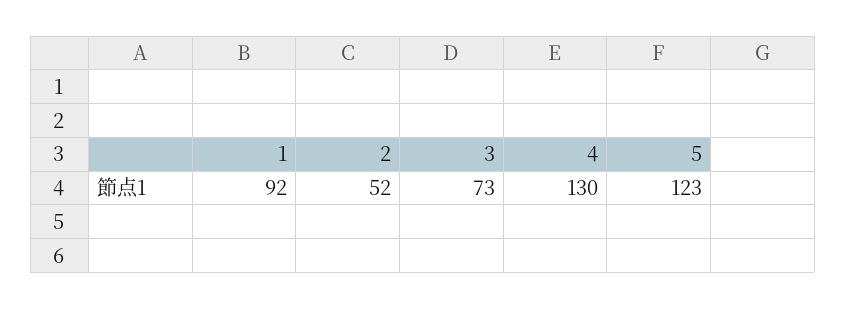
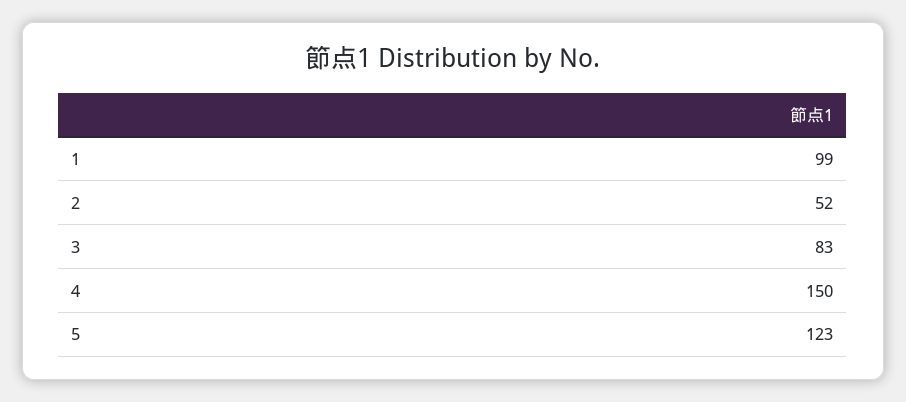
  {
-   "1": 92,
+   "1": 99,
    "2": 52,
-   "3": 73,
+   "3": 83,
-   "4": 130,
+   "4": 150,
    "5": 123
  }

